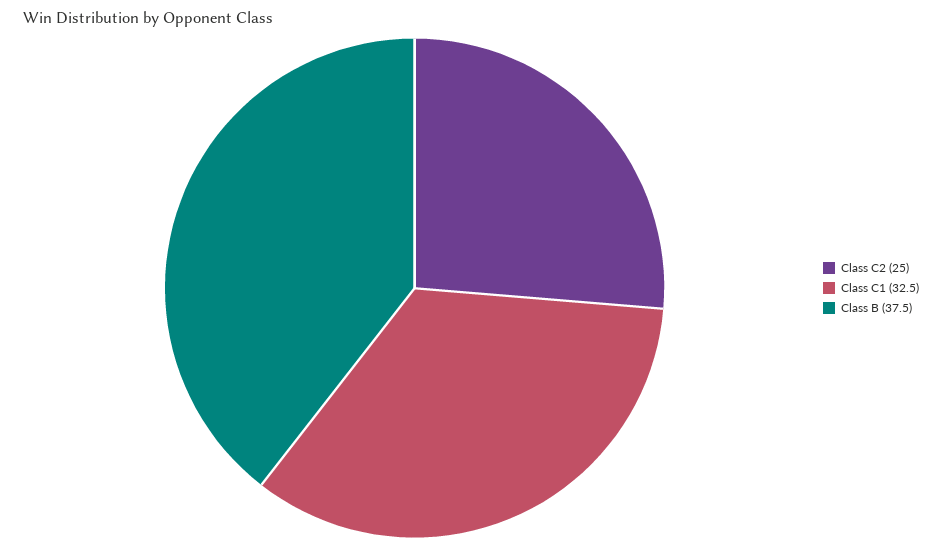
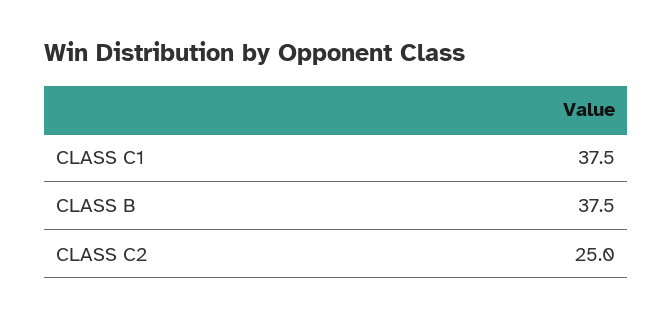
  {
    "Class C2": 25,
-   "Class C1": 32.5,
+   "Class C1": 37.5,
    "Class B": 37.5
  }

